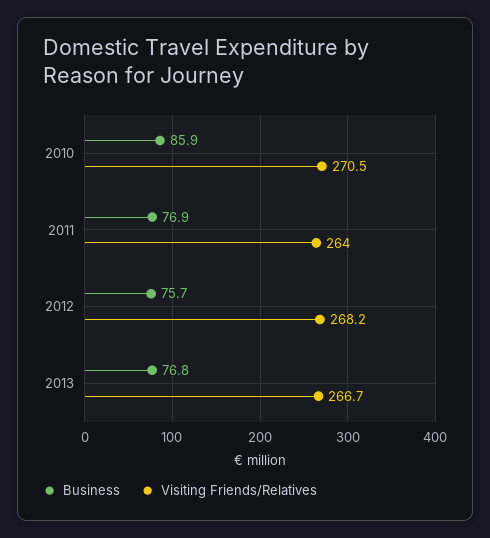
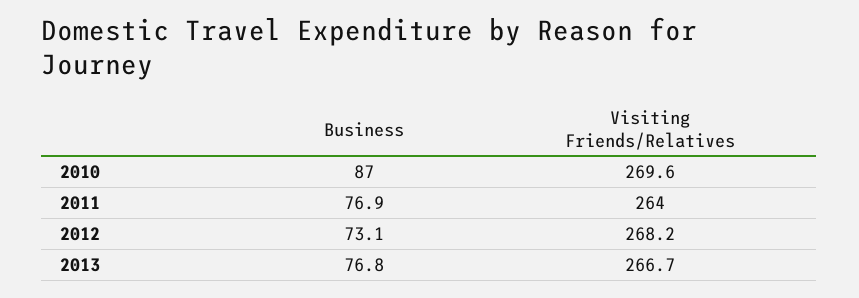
  {
    "Business": {
-     "2010": 85.9,
+     "2010": 87,
      "2011": 76.9,
-     "2012": 75.7,
+     "2012": 73.1,
      "2013": 76.8
    },
    "Visiting Friends/Relatives": {
-     "2010": 270.5,
+     "2010": 269.6,
      "2011": 264,
      "2012": 268.2,
      "2013": 266.7
    }
  }

